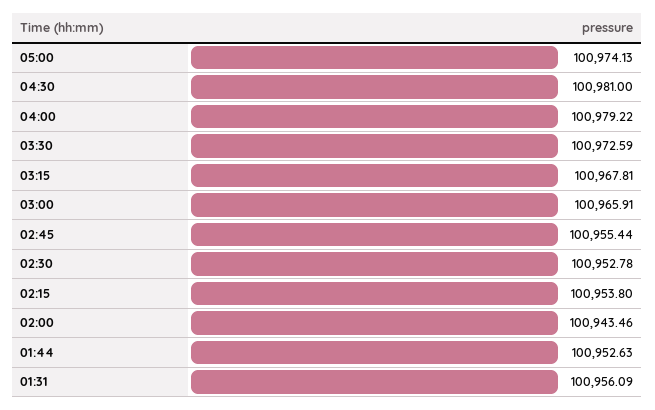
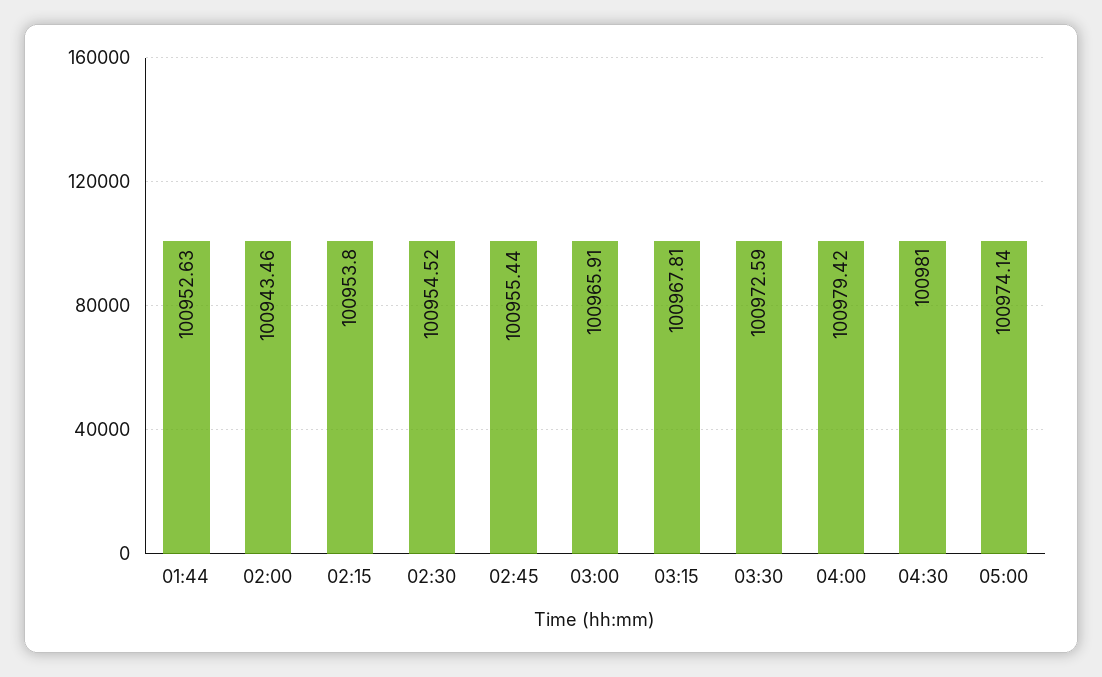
  {
-   "05:00": 100974.13,
+   "05:00": 100974.14,
    "04:30": 100981,
-   "04:00": 100979.22,
+   "04:00": 100979.42,
    "03:30": 100972.59,
    "03:15": 100967.81,
    "03:00": 100965.91,
    "02:45": 100955.44,
-   "02:30": 100952.78,
+   "02:30": 100954.52,
    "02:15": 100953.8,
    "02:00": 100943.46,
-   "01:44": 100952.63,
+   "01:44": 100952.63
-   "01:31": 100956.09
  }

